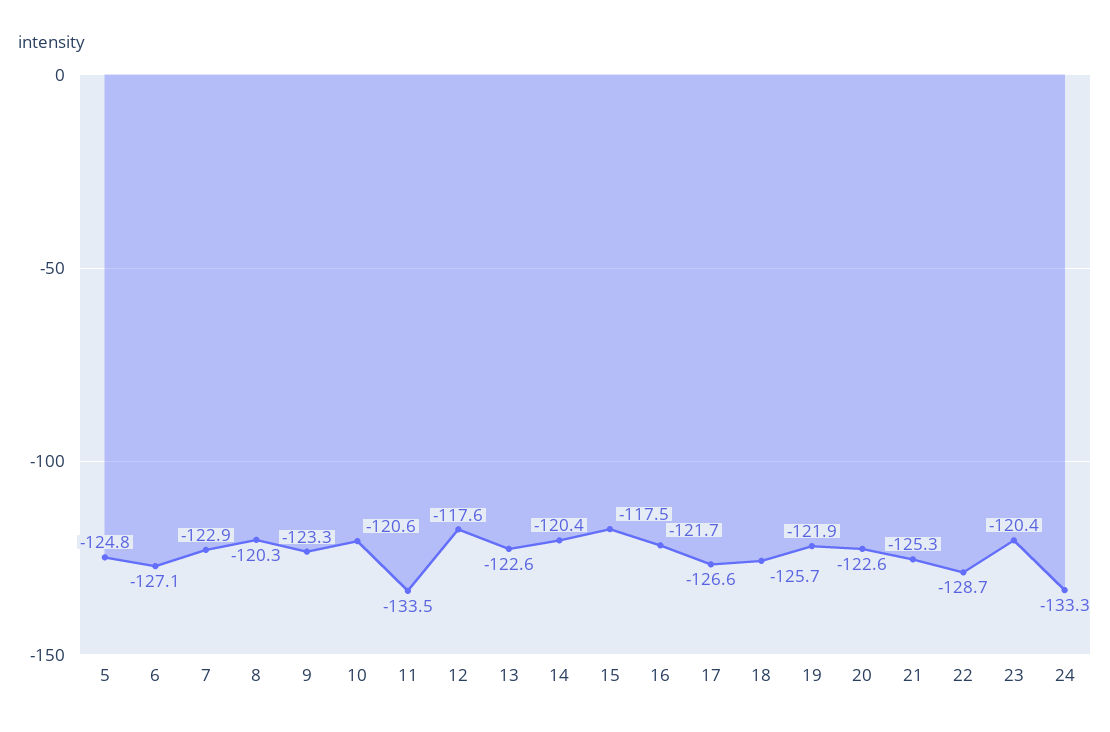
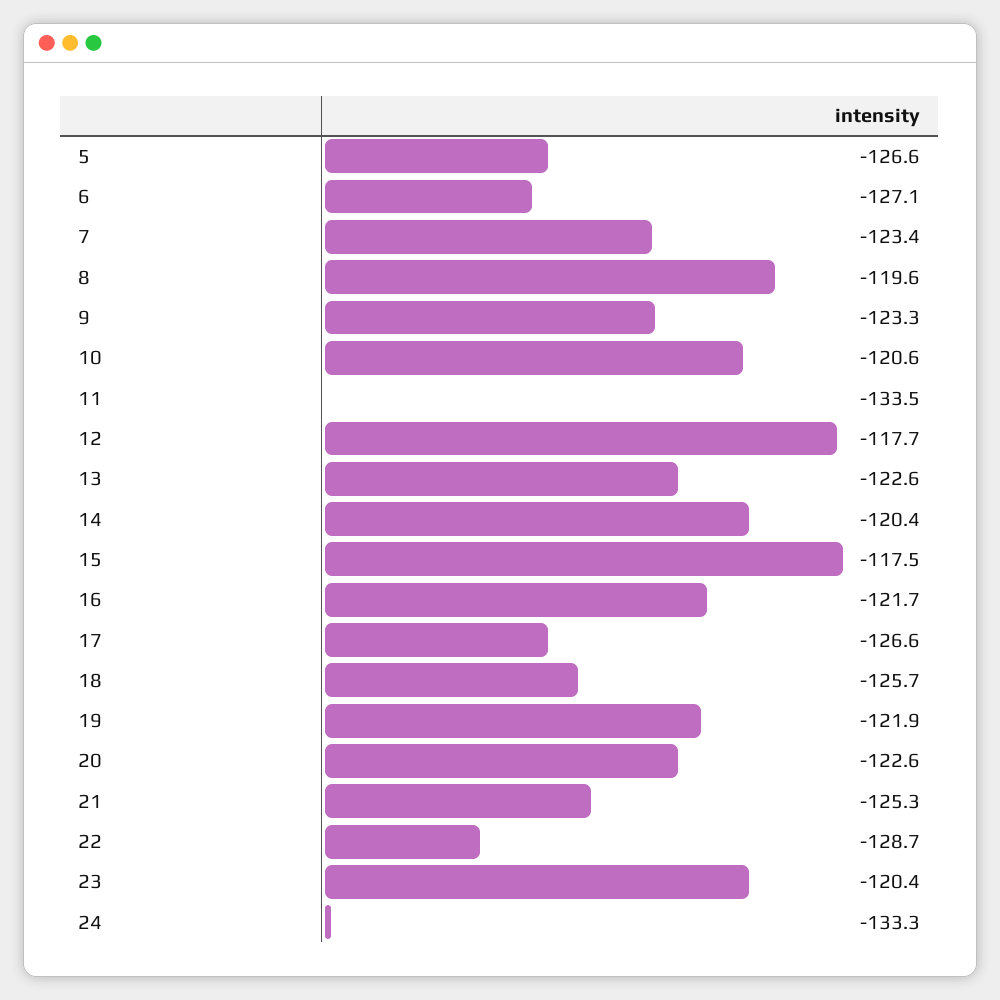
  {
-   "5": -124.8,
+   "5": -126.6,
    "6": -127.1,
-   "7": -122.9,
+   "7": -123.4,
-   "8": -120.3,
+   "8": -119.6,
    "9": -123.3,
    "10": -120.6,
    "11": -133.5,
-   "12": -117.6,
+   "12": -117.7,
    "13": -122.6,
    "14": -120.4,
    "15": -117.5,
    "16": -121.7,
    "17": -126.6,
    "18": -125.7,
    "19": -121.9,
    "20": -122.6,
    "21": -125.3,
    "22": -128.7,
    "23": -120.4,
    "24": -133.3
  }

